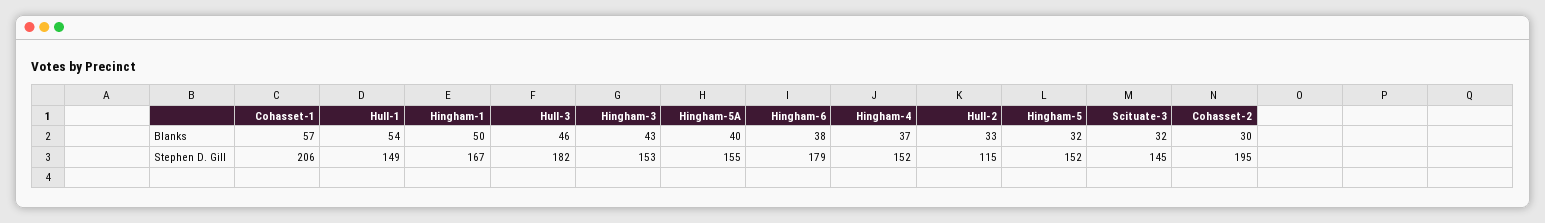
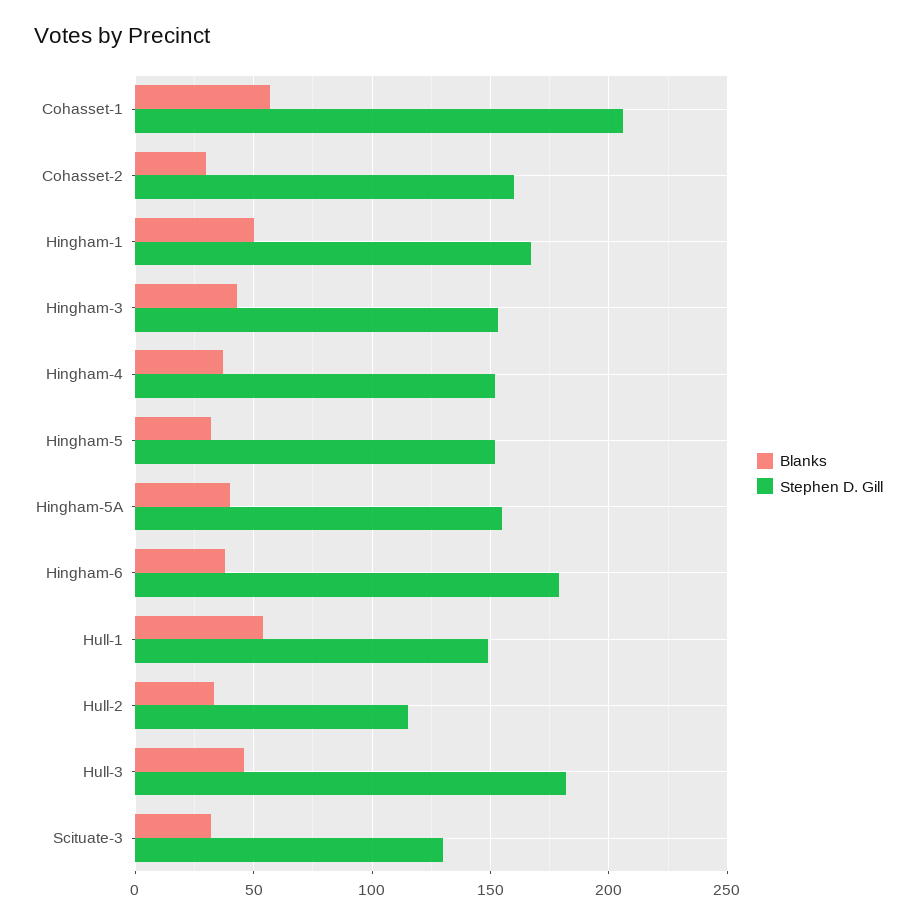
  {
    "Blanks": {
      "Cohasset-1": 57,
      "Hull-1": 54,
      "Hingham-1": 50,
      "Hull-3": 46,
      "Hingham-3": 43,
      "Hingham-5A": 40,
      "Hingham-6": 38,
      "Hingham-4": 37,
      "Hull-2": 33,
      "Hingham-5": 32,
      "Scituate-3": 32,
      "Cohasset-2": 30
    },
    "Stephen D. Gill": {
      "Cohasset-1": 206,
      "Hull-1": 149,
      "Hingham-1": 167,
      "Hull-3": 182,
      "Hingham-3": 153,
      "Hingham-5A": 155,
      "Hingham-6": 179,
      "Hingham-4": 152,
      "Hull-2": 115,
      "Hingham-5": 152,
-     "Scituate-3": 145,
+     "Scituate-3": 130,
-     "Cohasset-2": 195
+     "Cohasset-2": 160
    }
  }

